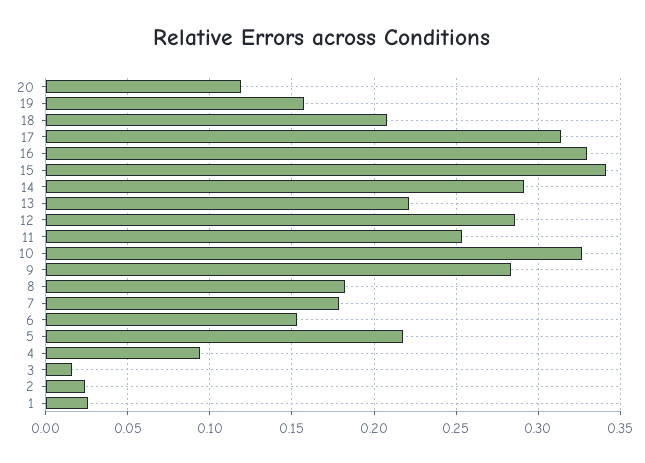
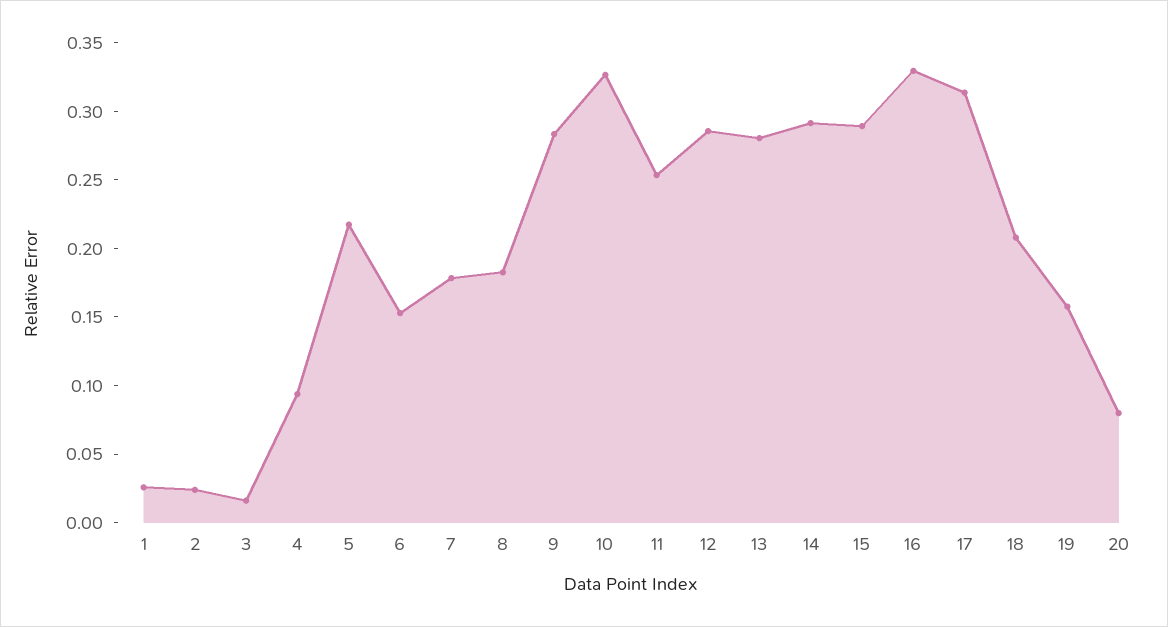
  {
-   "20": 0.12,
+   "20": 0.08,
    "19": 0.16,
    "18": 0.21,
    "17": 0.315,
    "16": 0.33,
-   "15": 0.34,
+   "15": 0.29,
    "14": 0.29,
-   "13": 0.22,
+   "13": 0.28,
    "12": 0.285,
    "11": 0.255,
    "10": 0.325,
    "9": 0.285,
    "8": 0.185,
    "7": 0.18,
    "6": 0.155,
    "5": 0.215,
    "4": 0.095,
    "3": 0.015,
    "2": 0.025,
    "1": 0.025
  }

